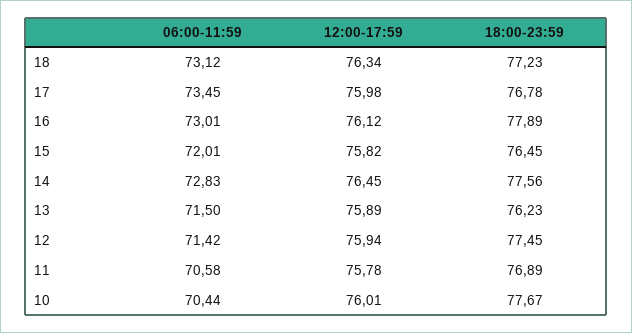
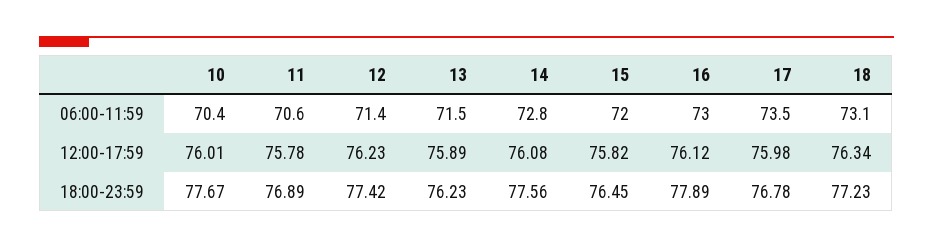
  {
    "06:00-11:59": {
      "18": 73.12,
      "17": 73.45,
      "16": 73.01,
      "15": 72.01,
      "14": 72.83,
      "13": 71.5,
      "12": 71.42,
      "11": 70.58,
      "10": 70.44
    },
    "12:00-17:59": {
      "18": 76.34,
      "17": 75.98,
      "16": 76.12,
      "15": 75.82,
-     "14": 76.45,
+     "14": 76.08,
      "13": 75.89,
-     "12": 75.94,
+     "12": 76.23,
      "11": 75.78,
      "10": 76.01
    },
    "18:00-23:59": {
      "18": 77.23,
      "17": 76.78,
      "16": 77.89,
      "15": 76.45,
      "14": 77.56,
      "13": 76.23,
-     "12": 77.45,
+     "12": 77.42,
      "11": 76.89,
      "10": 77.67
    }
  }

